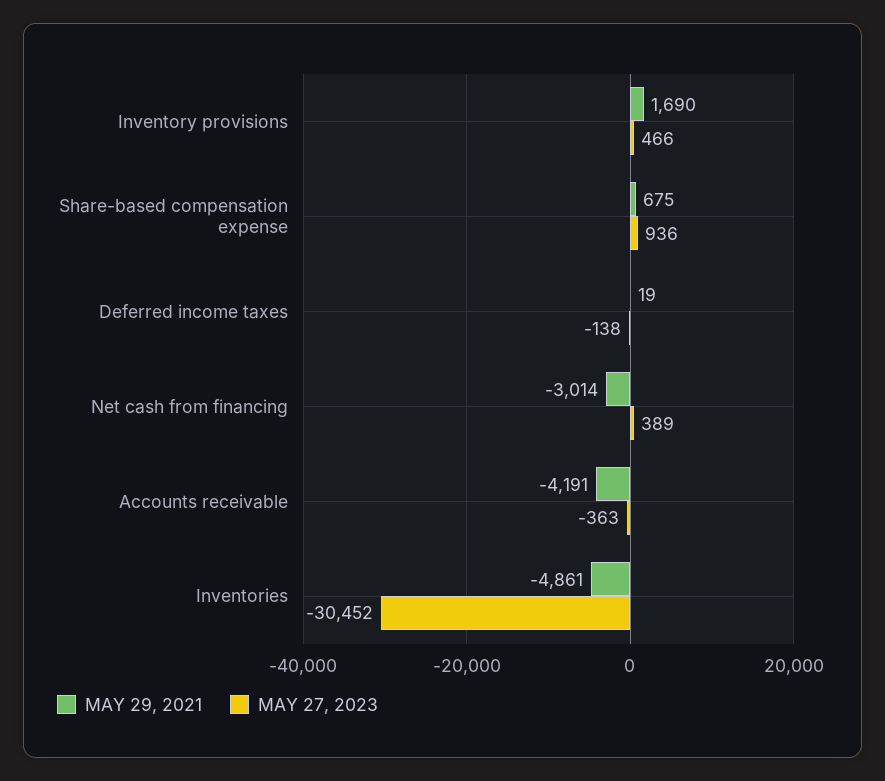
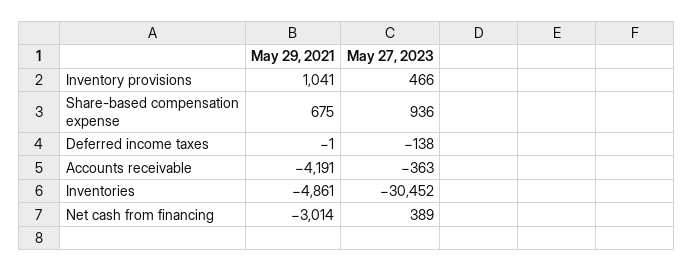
  {
    "MAY 29, 2021": {
-     "Inventory provisions": 1690,
+     "Inventory provisions": 1041,
      "Share-based compensation expense": 675,
-     "Deferred income taxes": 19,
+     "Deferred income taxes": -1,
      "Net cash from financing": -3014,
      "Accounts receivable": -4191,
      "Inventories": -4861
    },
    "MAY 27, 2023": {
      "Inventory provisions": 466,
      "Share-based compensation expense": 936,
      "Deferred income taxes": -138,
      "Net cash from financing": 389,
      "Accounts receivable": -363,
      "Inventories": -30452
    }
  }

